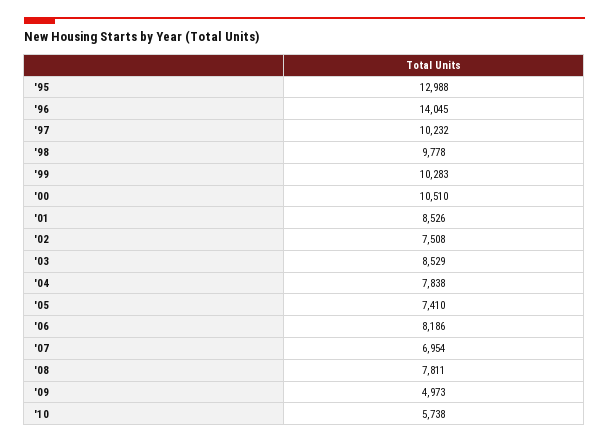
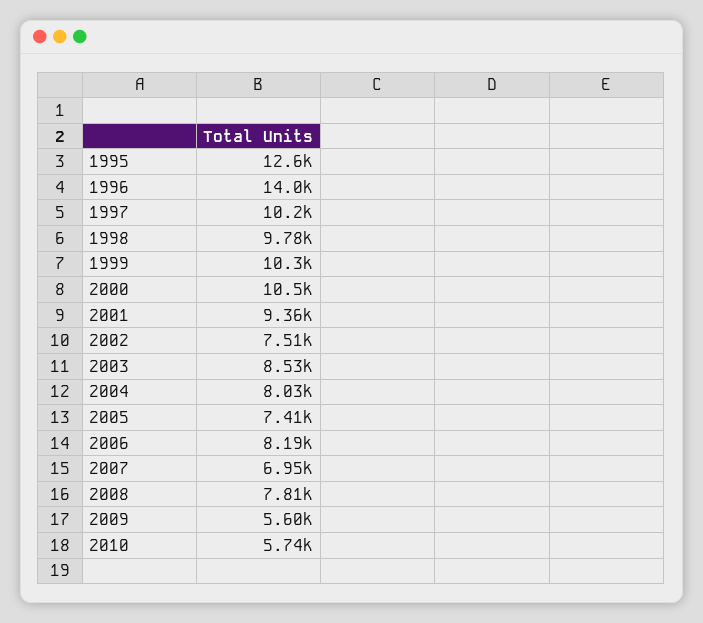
  {
-   "'95": 12988,
+   "'95": 12600,
    "'96": 14045,
    "'97": 10232,
    "'98": 9778,
    "'99": 10283,
    "'00": 10510,
-   "'01": 8526,
+   "'01": 9360,
    "'02": 7508,
    "'03": 8529,
-   "'04": 7838,
+   "'04": 8030,
    "'05": 7410,
    "'06": 8186,
    "'07": 6954,
    "'08": 7811,
-   "'09": 4973,
+   "'09": 5600,
    "'10": 5738
  }

